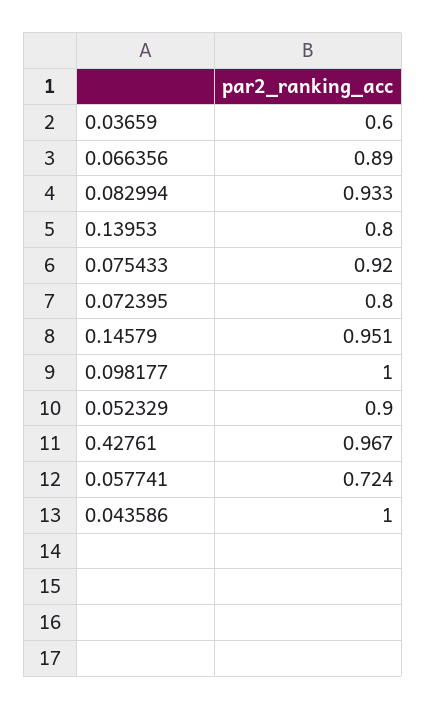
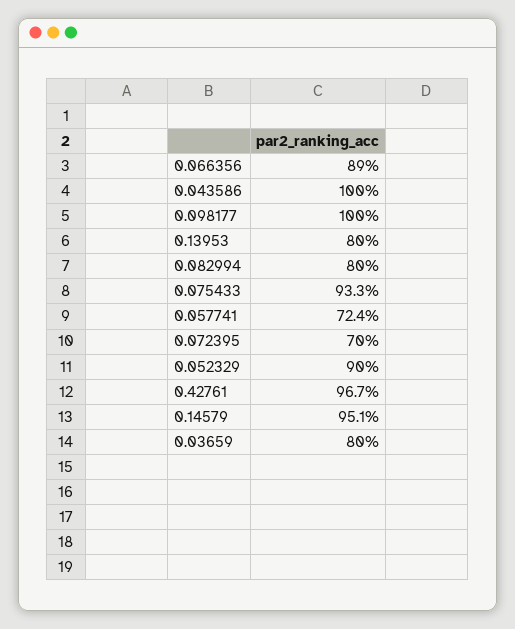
  {
-   "0.03659": 0.6,
+   "0.03659": 0.8,
    "0.066356": 0.89,
-   "0.082994": 0.933,
+   "0.082994": 0.8,
    "0.13953": 0.8,
-   "0.075433": 0.92,
+   "0.075433": 0.933,
-   "0.072395": 0.8,
+   "0.072395": 0.7,
    "0.14579": 0.951,
    "0.098177": 1,
    "0.052329": 0.9,
    "0.42761": 0.967,
    "0.057741": 0.724,
    "0.043586": 1
  }

